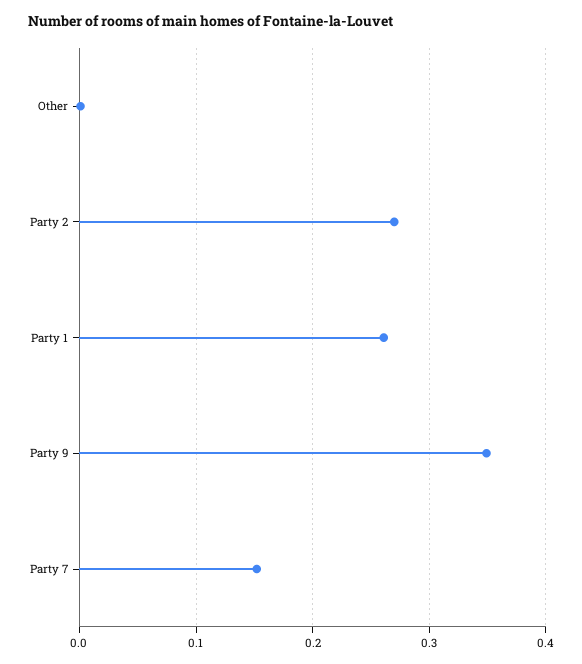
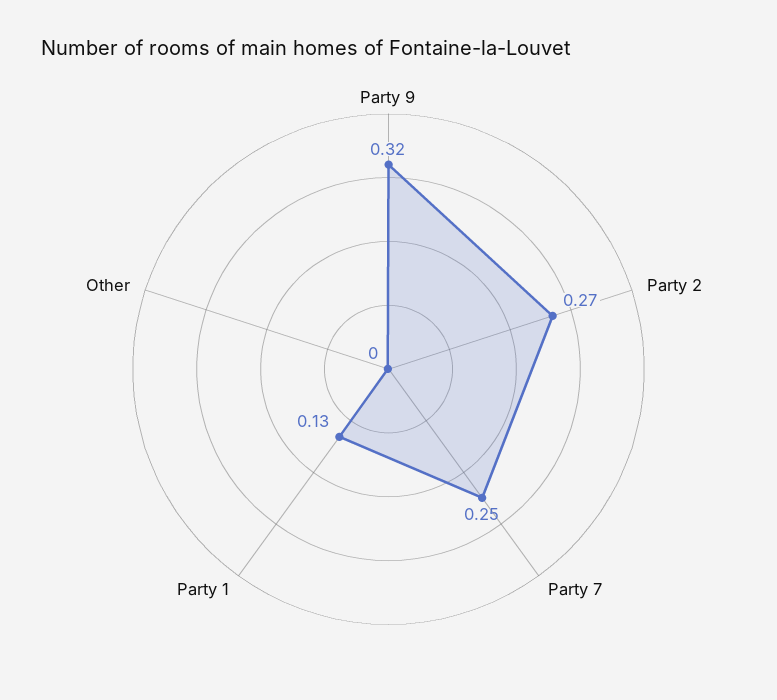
  {
    "Other": 0,
    "Party 2": 0.27,
-   "Party 1": 0.26,
+   "Party 1": 0.13,
-   "Party 9": 0.35,
+   "Party 9": 0.32,
-   "Party 7": 0.15
+   "Party 7": 0.25
  }

